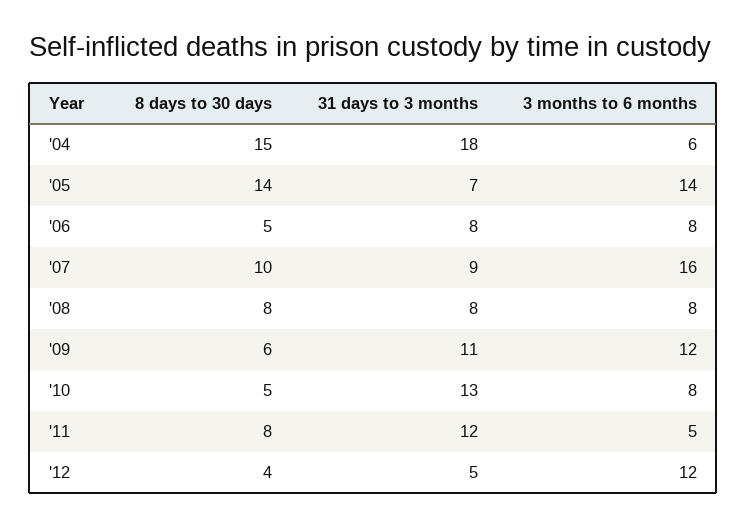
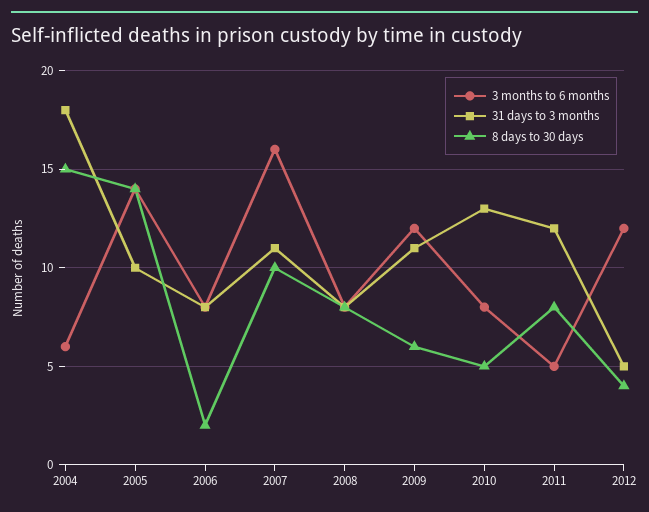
  {
    "8 days to 30 days": {
      "'04": 15,
      "'05": 14,
-     "'06": 5,
+     "'06": 2,
      "'07": 10,
      "'08": 8,
      "'09": 6,
      "'10": 5,
      "'11": 8,
      "'12": 4
    },
    "31 days to 3 months": {
      "'04": 18,
-     "'05": 7,
+     "'05": 10,
      "'06": 8,
-     "'07": 9,
+     "'07": 11,
      "'08": 8,
      "'09": 11,
      "'10": 13,
      "'11": 12,
      "'12": 5
    },
    "3 months to 6 months": {
      "'04": 6,
      "'05": 14,
      "'06": 8,
      "'07": 16,
      "'08": 8,
      "'09": 12,
      "'10": 8,
      "'11": 5,
      "'12": 12
    }
  }

